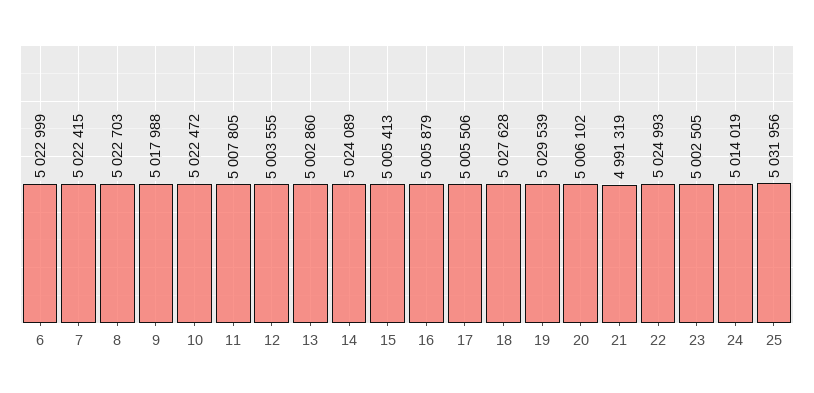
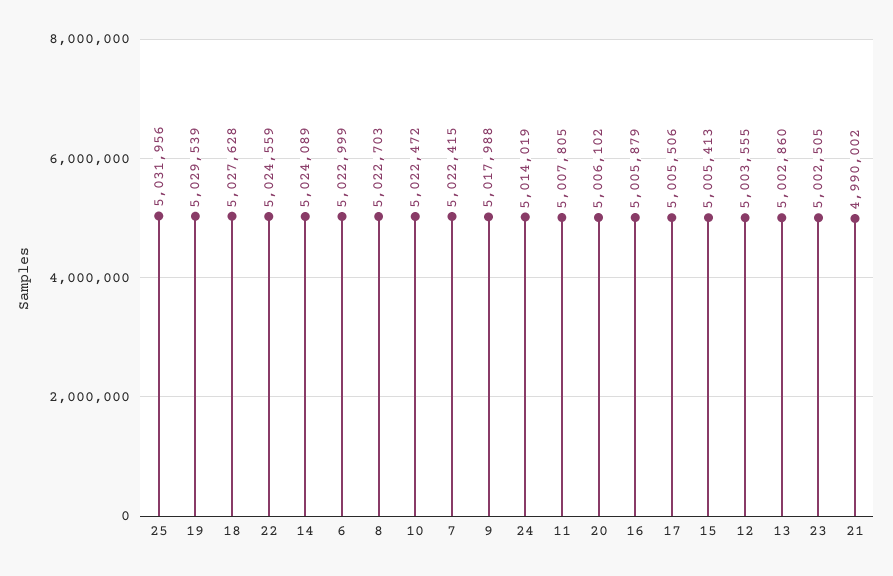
  {
    "6": 5022999,
    "7": 5022415,
    "8": 5022703,
    "9": 5017988,
    "10": 5022472,
    "11": 5007805,
    "12": 5003555,
    "13": 5002860,
    "14": 5024089,
    "15": 5005413,
    "16": 5005879,
    "17": 5005506,
    "18": 5027628,
    "19": 5029539,
    "20": 5006102,
-   "21": 4991319,
+   "21": 4990002,
-   "22": 5024993,
+   "22": 5024559,
    "23": 5002505,
    "24": 5014019,
    "25": 5031956
  }

